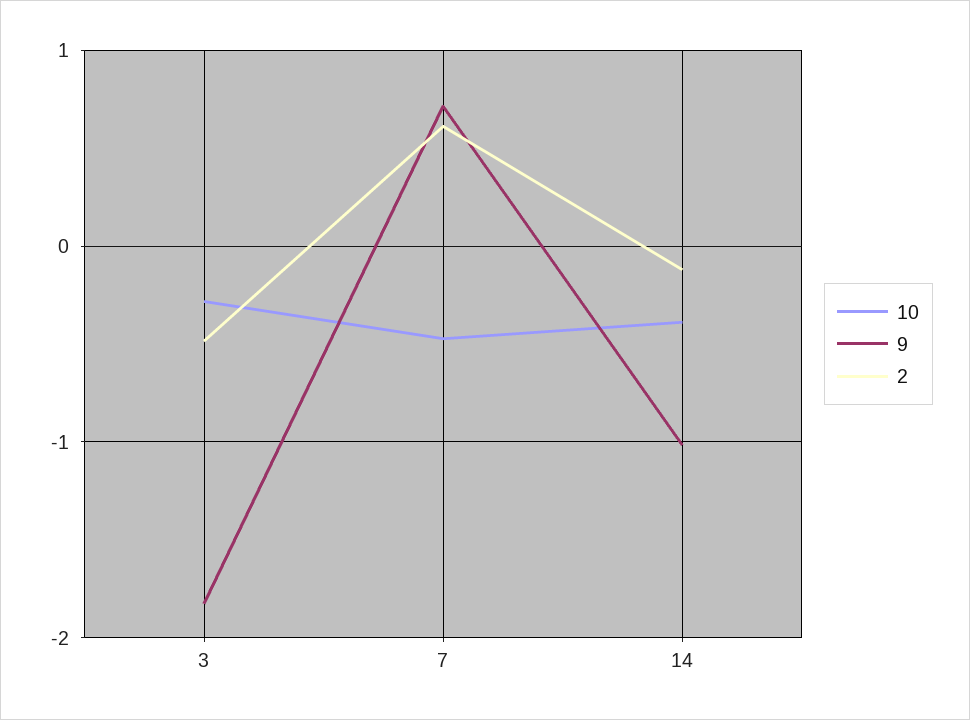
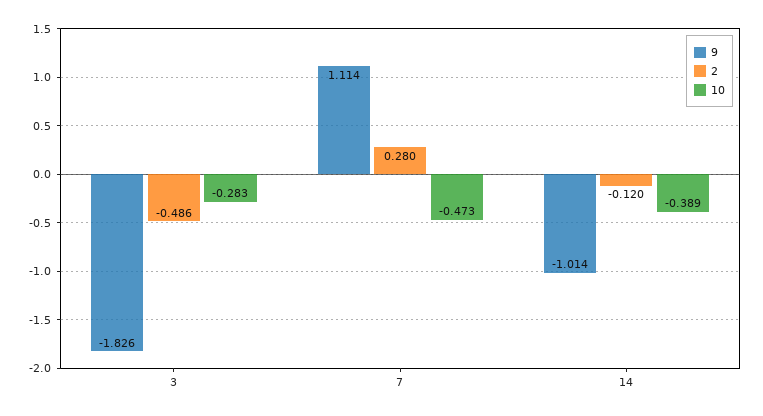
  {
    "10": {
      "3": -0.283,
      "7": -0.473,
      "14": -0.389
    },
    "9": {
      "3": -1.826,
-     "7": 0.7,
+     "7": 1.114,
      "14": -1.014
    },
    "2": {
      "3": -0.486,
-     "7": 0.6,
+     "7": 0.28,
      "14": -0.12
    }
  }

